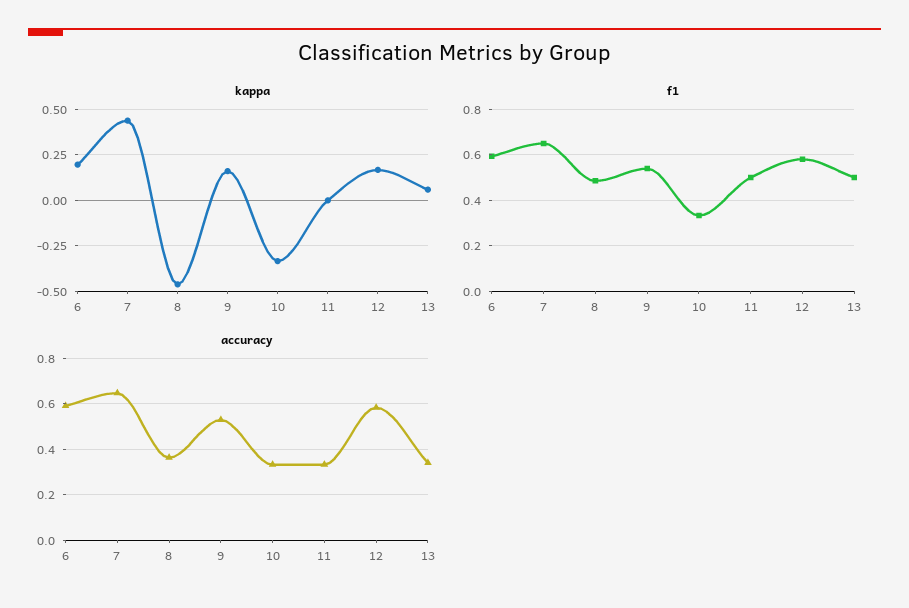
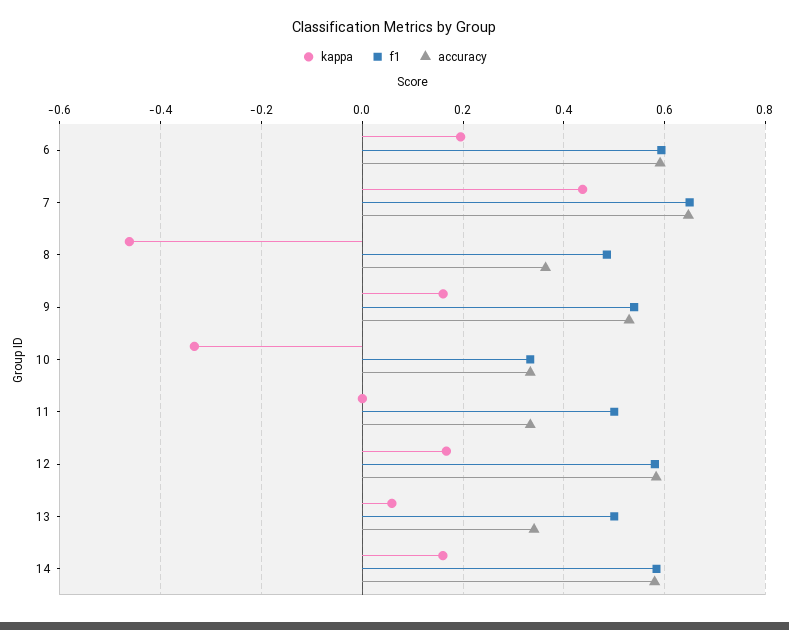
  {
    "kappa": {
      "6": 0.2,
      "7": 0.44,
      "8": -0.46,
      "9": 0.16,
      "10": -0.34,
      "11": 0,
      "12": 0.16,
-     "13": 0.06
+     "13": 0.06,
+     "14": 0.16
    },
    "f1": {
      "6": 0.6,
      "7": 0.64,
      "8": 0.48,
      "9": 0.54,
      "10": 0.34,
      "11": 0.5,
      "12": 0.58,
-     "13": 0.5
+     "13": 0.5,
+     "14": 0.58
    },
    "accuracy": {
      "6": 0.6,
      "7": 0.64,
      "8": 0.36,
      "9": 0.52,
      "10": 0.34,
      "11": 0.34,
      "12": 0.58,
-     "13": 0.34
+     "13": 0.34,
+     "14": 0.58
    }
  }

